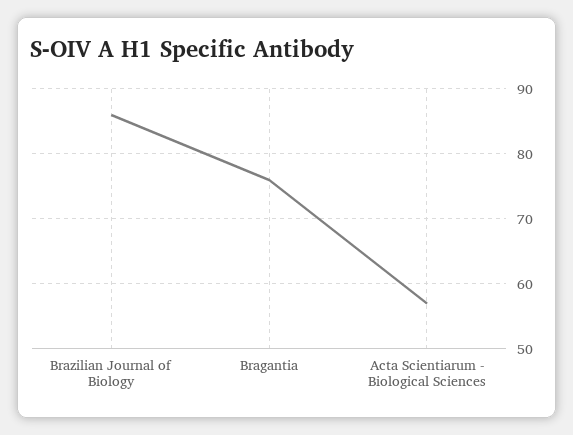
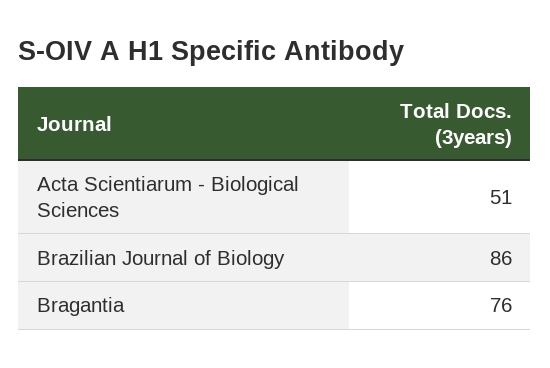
  {
    "Brazilian Journal of Biology": 86,
    "Bragantia": 76,
-   "Acta Scientiarum - Biological Sciences": 57
+   "Acta Scientiarum - Biological Sciences": 51
  }

